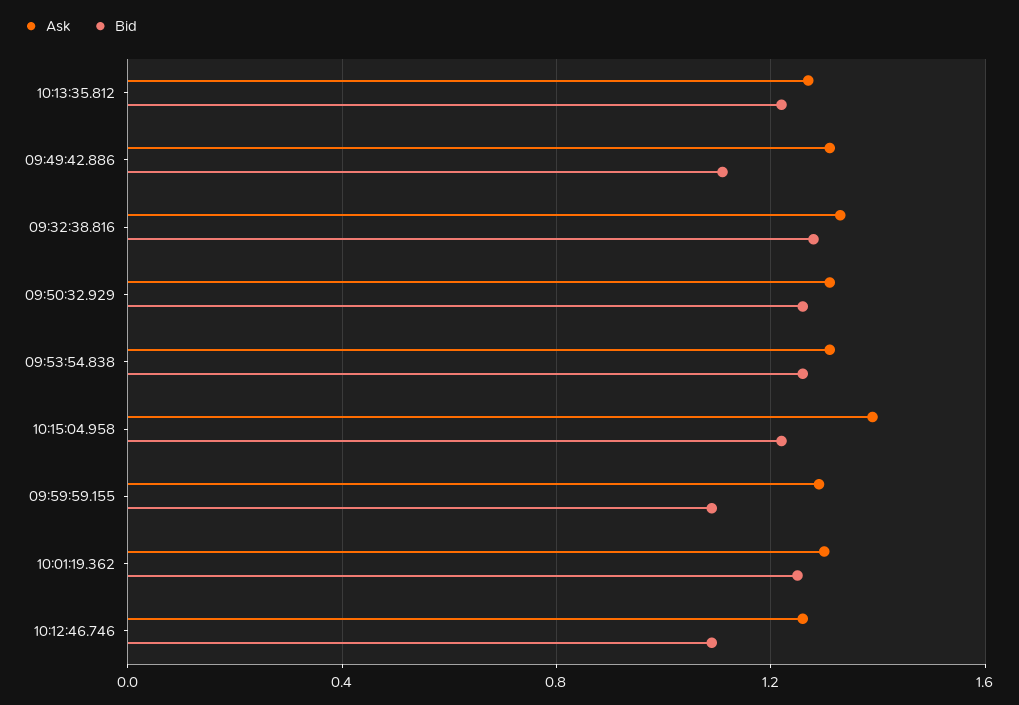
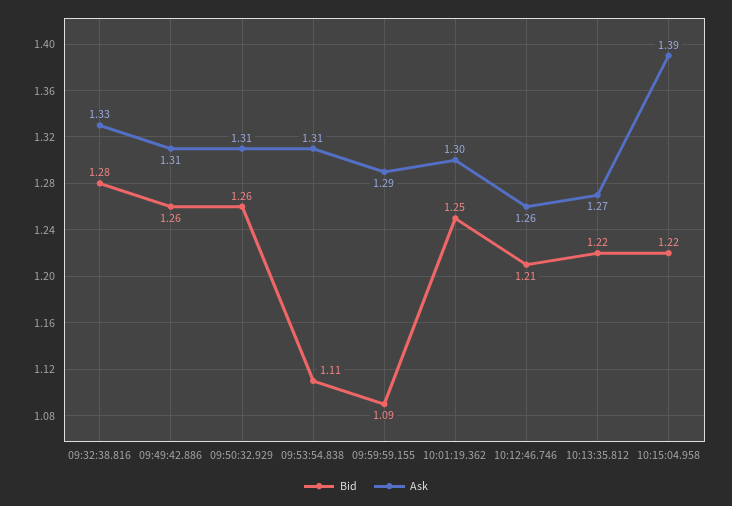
  {
    "Ask": {
      "10:13:35.812": 1.27,
      "09:49:42.886": 1.31,
      "09:32:38.816": 1.33,
      "09:50:32.929": 1.31,
      "09:53:54.838": 1.31,
      "10:15:04.958": 1.39,
      "09:59:59.155": 1.29,
      "10:01:19.362": 1.3,
      "10:12:46.746": 1.26
    },
    "Bid": {
      "10:13:35.812": 1.22,
-     "09:49:42.886": 1.1,
+     "09:49:42.886": 1.26,
      "09:32:38.816": 1.28,
      "09:50:32.929": 1.26,
-     "09:53:54.838": 1.25,
+     "09:53:54.838": 1.11,
      "10:15:04.958": 1.22,
      "09:59:59.155": 1.09,
      "10:01:19.362": 1.25,
-     "10:12:46.746": 1.1
+     "10:12:46.746": 1.21
    }
  }

